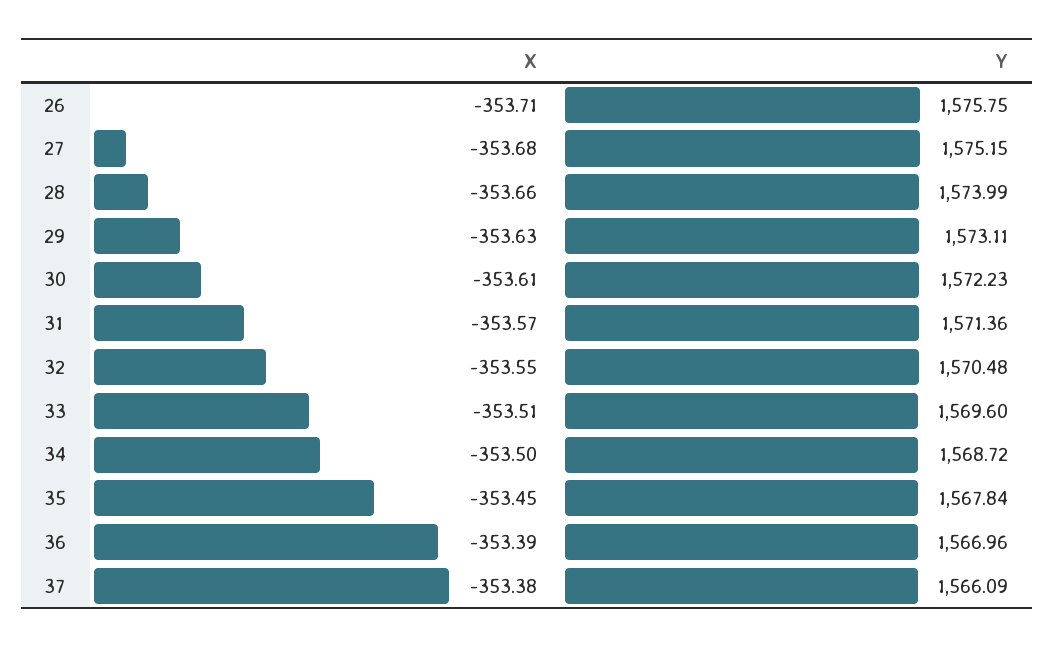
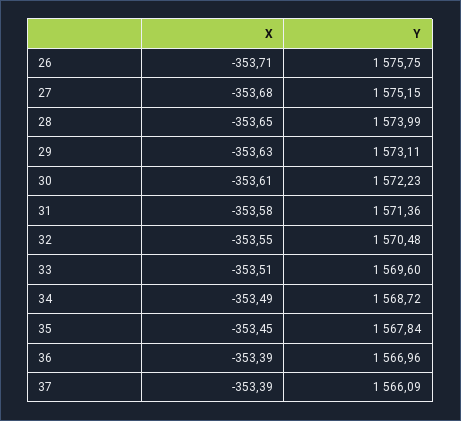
  {
    "X": {
      "26": -353.71,
      "27": -353.68,
-     "28": -353.66,
+     "28": -353.65,
      "29": -353.63,
      "30": -353.61,
-     "31": -353.57,
+     "31": -353.58,
      "32": -353.55,
      "33": -353.51,
-     "34": -353.5,
+     "34": -353.49,
      "35": -353.45,
      "36": -353.39,
-     "37": -353.38
+     "37": -353.39
    },
    "Y": {
      "26": 1575.75,
      "27": 1575.15,
      "28": 1573.99,
      "29": 1573.11,
      "30": 1572.23,
      "31": 1571.36,
      "32": 1570.48,
      "33": 1569.6,
      "34": 1568.72,
      "35": 1567.84,
      "36": 1566.96,
      "37": 1566.09
    }
  }

